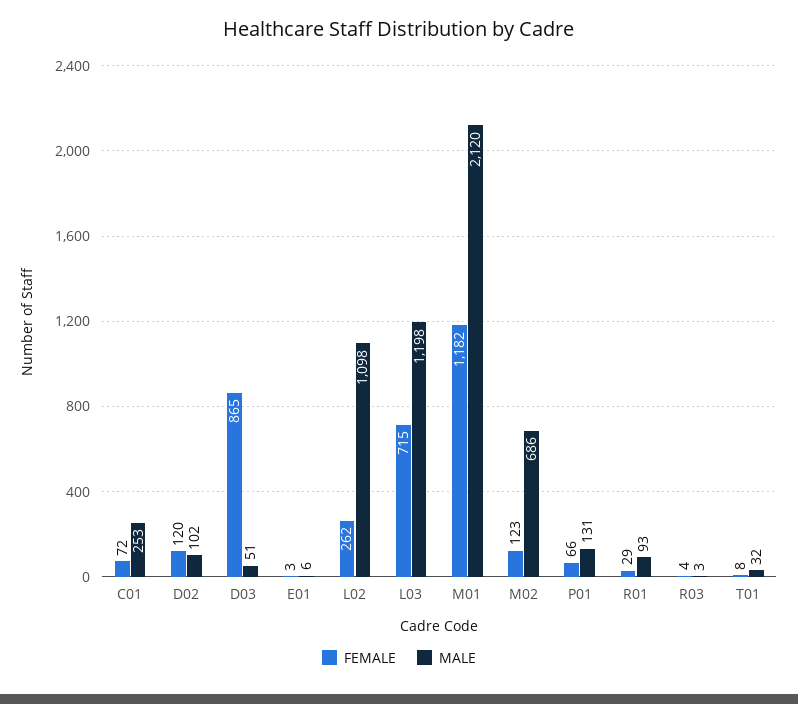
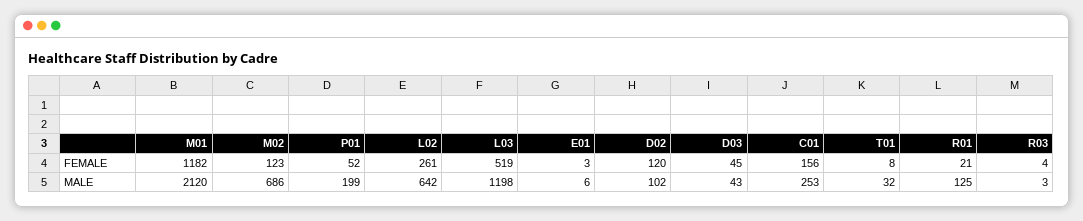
  {
    "FEMALE": {
-     "C01": 72,
+     "C01": 156,
      "D02": 120,
-     "D03": 865,
+     "D03": 45,
      "E01": 3,
-     "L02": 262,
+     "L02": 261,
-     "L03": 715,
+     "L03": 519,
      "M01": 1182,
      "M02": 123,
-     "P01": 66,
+     "P01": 52,
-     "R01": 29,
+     "R01": 21,
      "R03": 4,
      "T01": 8
    },
    "MALE": {
      "C01": 253,
      "D02": 102,
-     "D03": 51,
+     "D03": 43,
      "E01": 6,
-     "L02": 1098,
+     "L02": 642,
      "L03": 1198,
      "M01": 2120,
      "M02": 686,
-     "P01": 131,
+     "P01": 199,
-     "R01": 93,
+     "R01": 125,
      "R03": 3,
      "T01": 32
    }
  }

